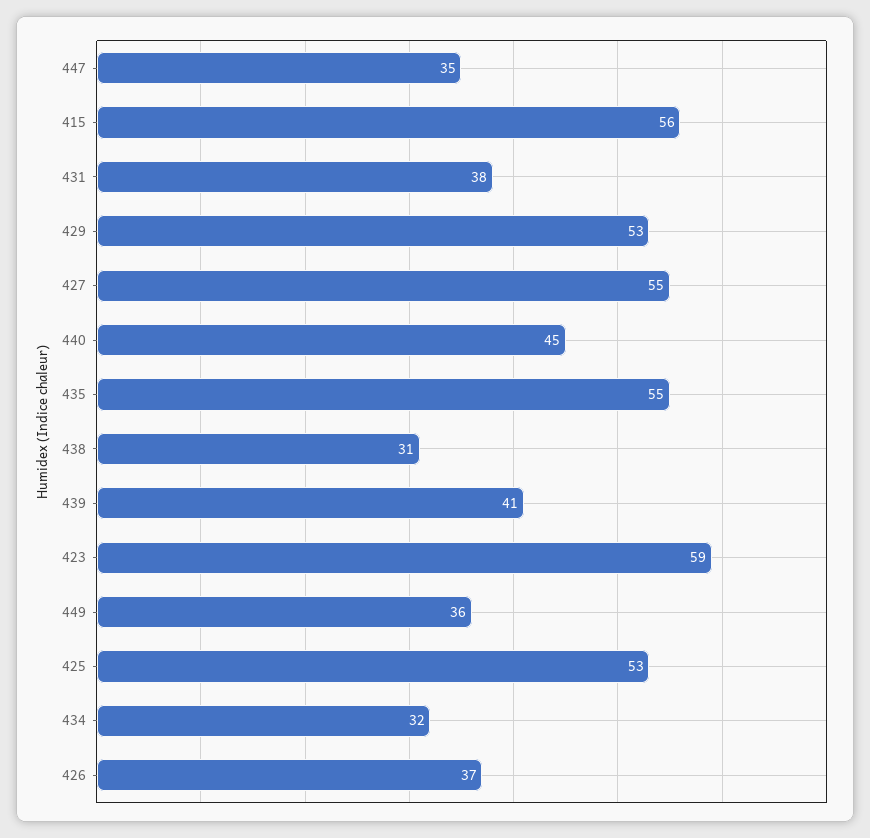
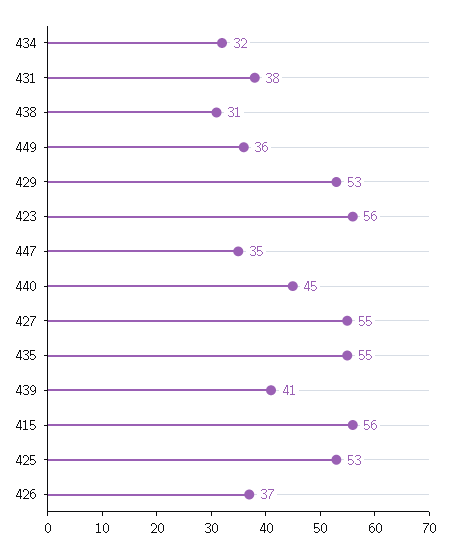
  {
    "447": 35,
    "415": 56,
    "431": 38,
    "429": 53,
    "427": 55,
    "440": 45,
    "435": 55,
    "438": 31,
    "439": 41,
-   "423": 59,
+   "423": 56,
    "449": 36,
    "425": 53,
    "434": 32,
    "426": 37
  }

